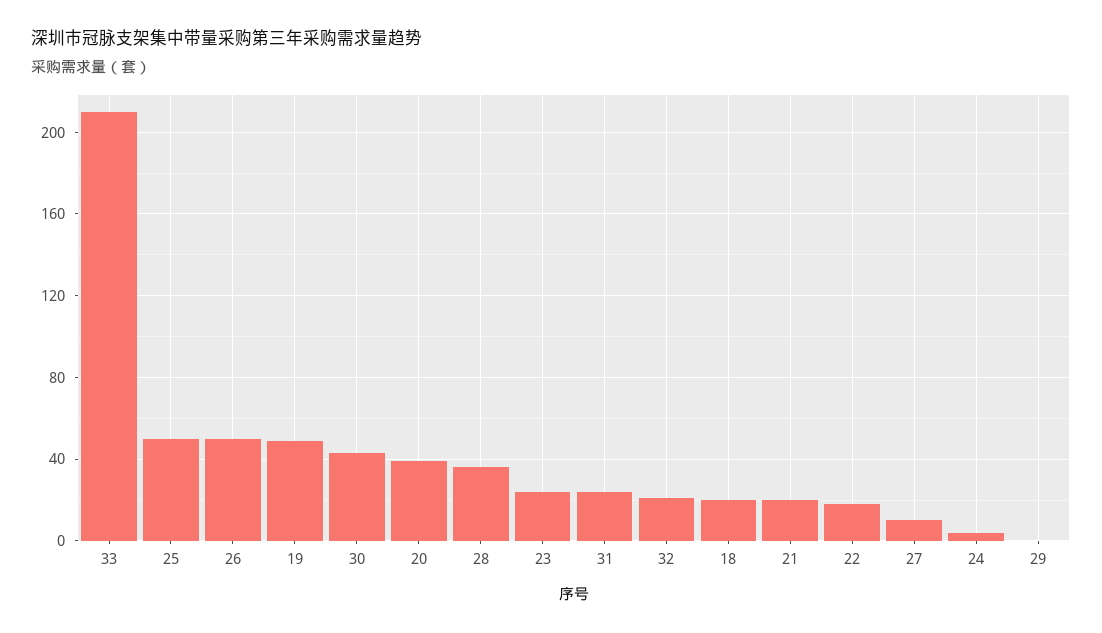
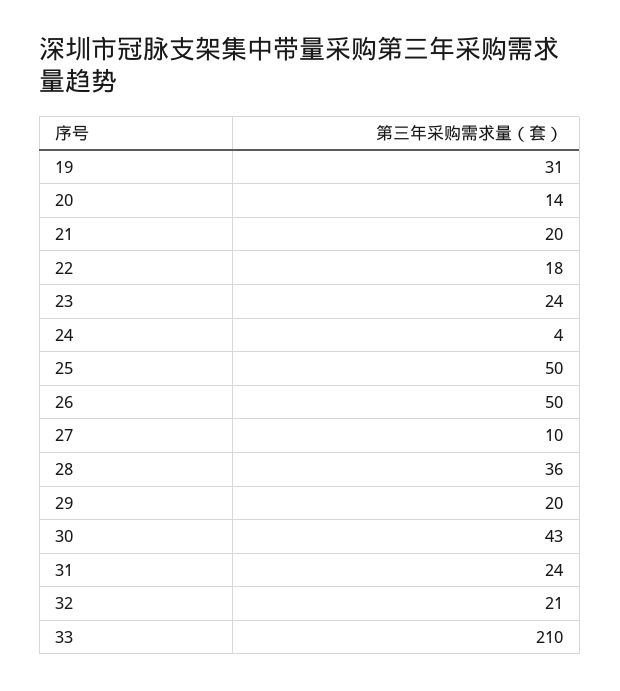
  {
    "33": 210,
    "25": 50,
    "26": 50,
-   "19": 50,
+   "19": 31,
    "30": 43,
-   "20": 40,
+   "20": 14,
    "28": 36,
    "23": 24,
    "31": 24,
    "32": 21,
-   "18": 20,
    "21": 20,
    "22": 18,
    "27": 10,
    "24": 4,
-   "29": 0
+   "29": 20
  }

